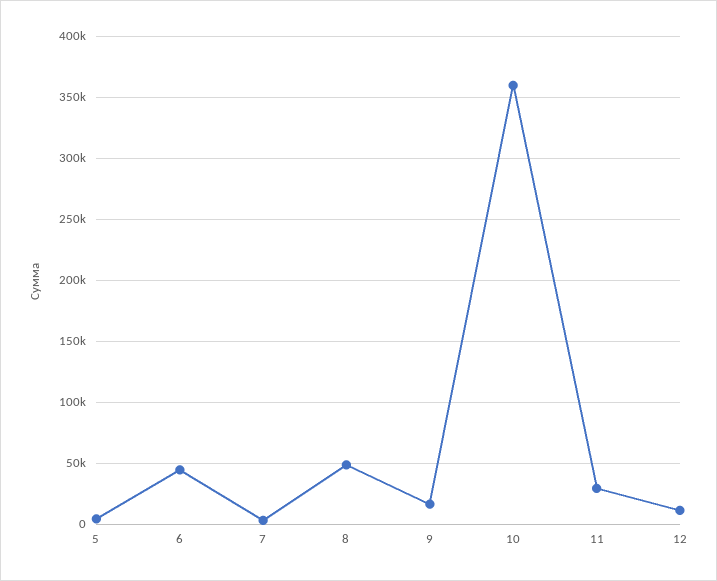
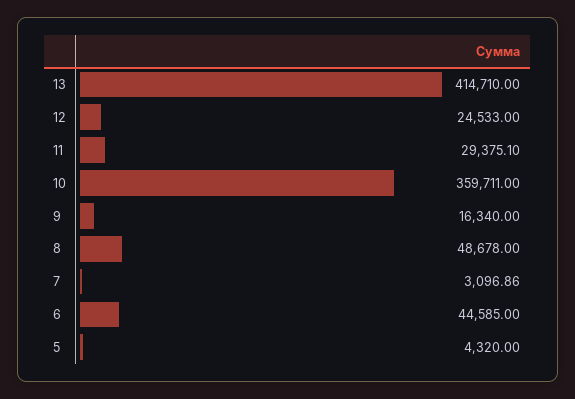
  {
    "5": 4320,
    "6": 44585,
    "7": 3096.86,
    "8": 48678,
    "9": 16340,
    "10": 359711,
    "11": 29375.1,
-   "12": 10000
+   "12": 24533,
+   "13": 414710
  }

